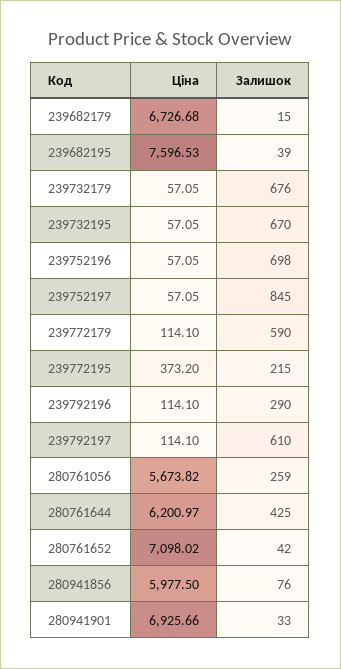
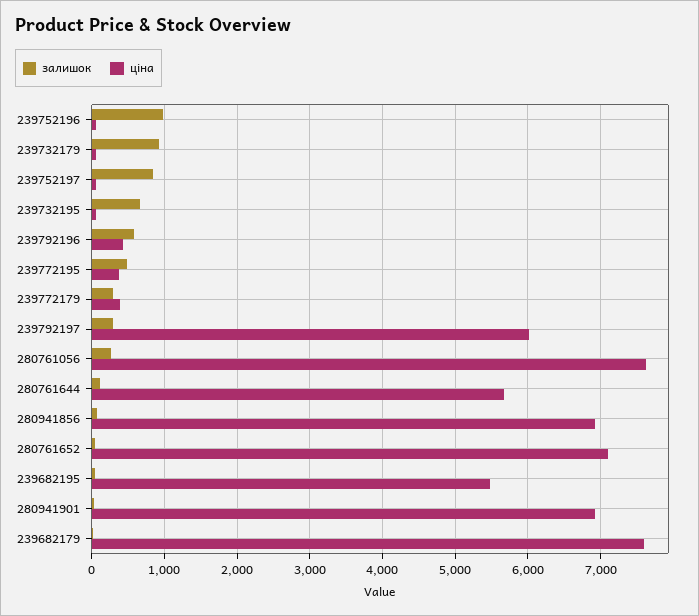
  {
    "Ціна": {
-     "239682179": 6726.68,
+     "239682179": 7600,
-     "239682195": 7596.53,
+     "239682195": 5500,
      "239732179": 57.05,
      "239732195": 57.05,
      "239752196": 57.05,
      "239752197": 57.05,
-     "239772179": 114.1,
+     "239772179": 400,
      "239772195": 373.2,
-     "239792196": 114.1,
+     "239792196": 400,
-     "239792197": 114.1,
+     "239792197": 6000,
-     "280761056": 5673.82,
+     "280761056": 7600,
-     "280761644": 6200.97,
+     "280761644": 5700,
      "280761652": 7098.02,
-     "280941856": 5977.5,
+     "280941856": 6900,
      "280941901": 6925.66
    },
    "Залишок": {
      "239682179": 15,
      "239682195": 39,
-     "239732179": 676,
+     "239732179": 900,
      "239732195": 670,
-     "239752196": 698,
+     "239752196": 1000,
      "239752197": 845,
-     "239772179": 590,
+     "239772179": 300,
-     "239772195": 215,
+     "239772195": 500,
-     "239792196": 290,
+     "239792196": 600,
-     "239792197": 610,
+     "239792197": 300,
      "280761056": 259,
-     "280761644": 425,
+     "280761644": 100,
      "280761652": 42,
      "280941856": 76,
      "280941901": 33
    }
  }

